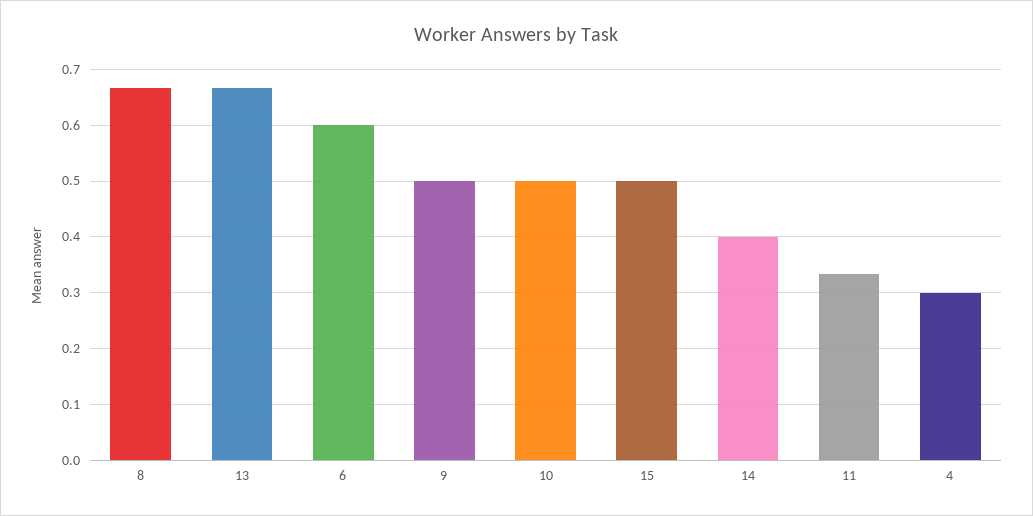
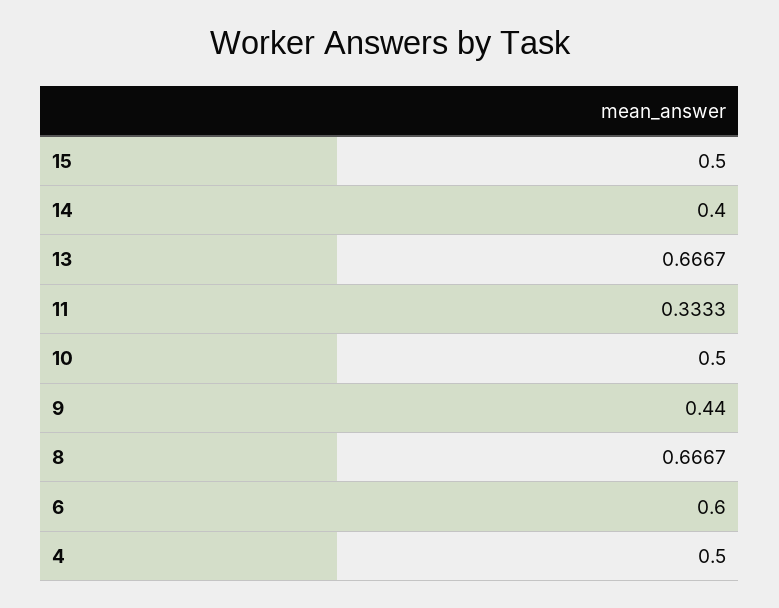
  {
    "8": 0.6667,
    "13": 0.6667,
    "6": 0.6,
-   "9": 0.5,
+   "9": 0.44,
    "10": 0.5,
    "15": 0.5,
    "14": 0.4,
    "11": 0.3333,
-   "4": 0.3
+   "4": 0.5
  }

